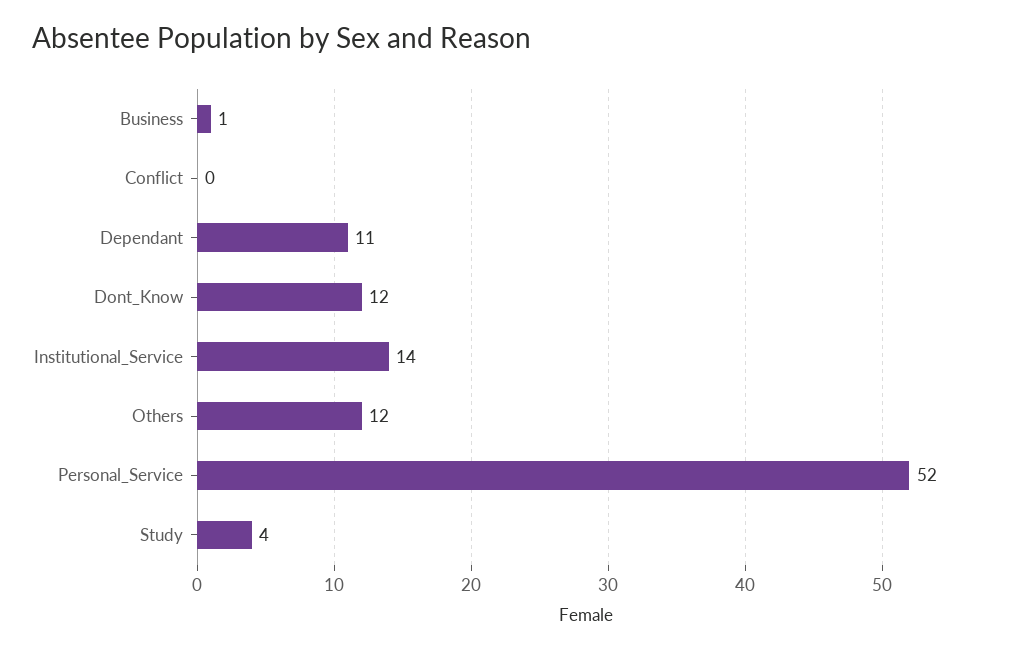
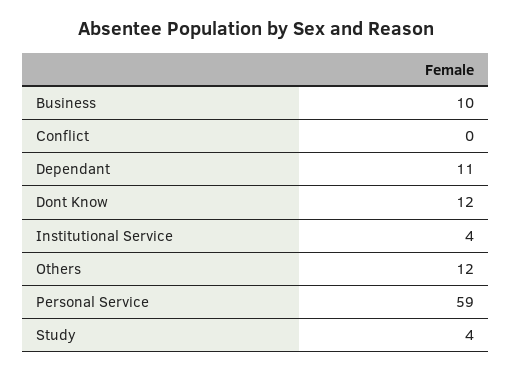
  {
-   "Business": 1,
+   "Business": 10,
    "Conflict": 0,
    "Dependant": 11,
    "Dont_Know": 12,
-   "Institutional_Service": 14,
+   "Institutional_Service": 4,
    "Others": 12,
-   "Personal_Service": 52,
+   "Personal_Service": 59,
    "Study": 4
  }

